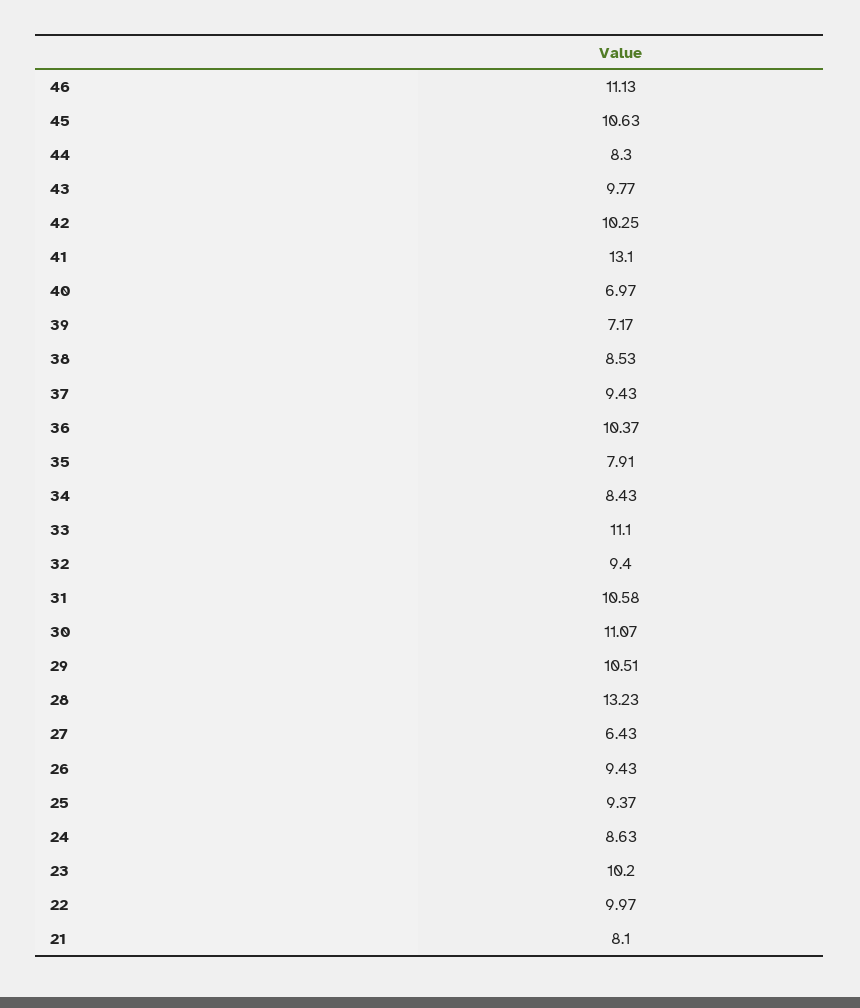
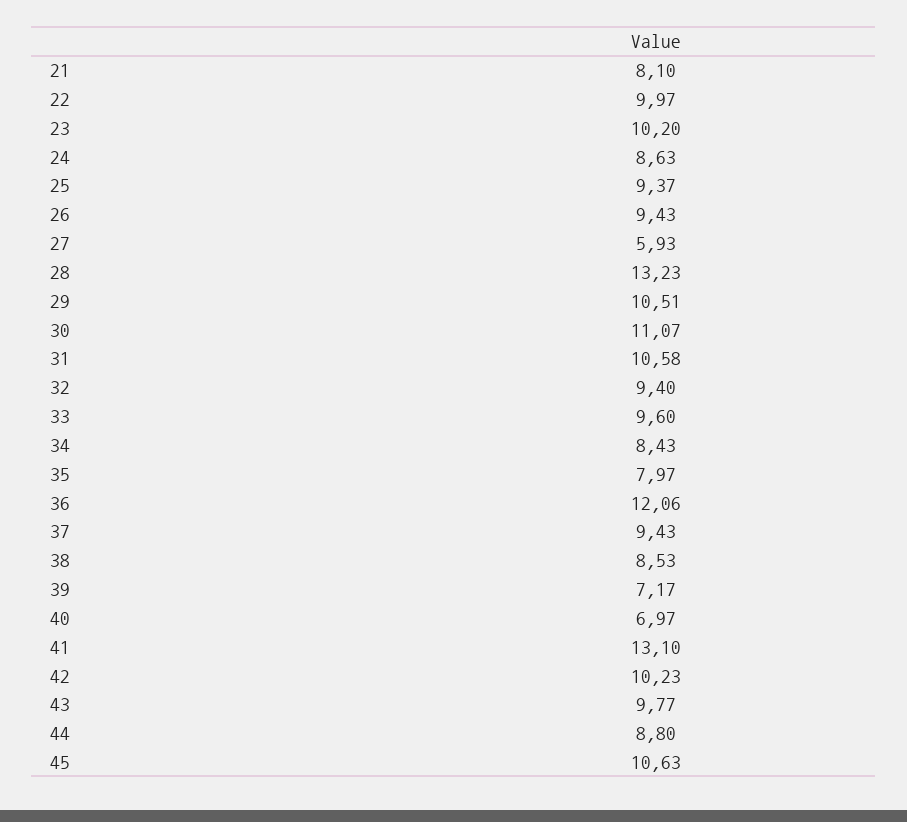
  {
-   "46": 11.13,
    "45": 10.63,
-   "44": 8.3,
+   "44": 8.8,
    "43": 9.77,
-   "42": 10.25,
+   "42": 10.23,
    "41": 13.1,
    "40": 6.97,
    "39": 7.17,
    "38": 8.53,
    "37": 9.43,
-   "36": 10.37,
+   "36": 12.06,
-   "35": 7.91,
+   "35": 7.97,
    "34": 8.43,
-   "33": 11.1,
+   "33": 9.6,
    "32": 9.4,
    "31": 10.58,
    "30": 11.07,
    "29": 10.51,
    "28": 13.23,
-   "27": 6.43,
+   "27": 5.93,
    "26": 9.43,
    "25": 9.37,
    "24": 8.63,
    "23": 10.2,
    "22": 9.97,
    "21": 8.1
  }

